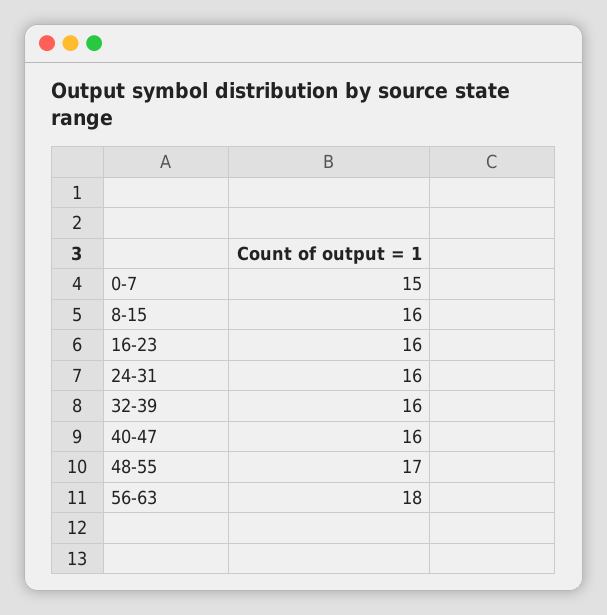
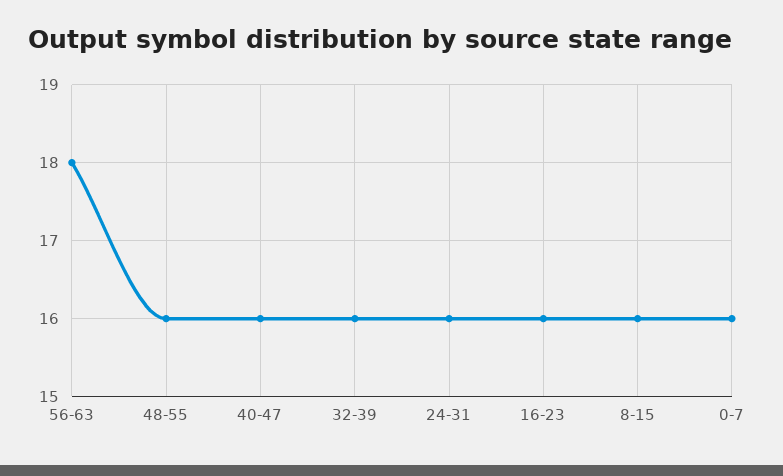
  {
-   "0-7": 15,
+   "0-7": 16,
    "8-15": 16,
    "16-23": 16,
    "24-31": 16,
    "32-39": 16,
    "40-47": 16,
-   "48-55": 17,
+   "48-55": 16,
    "56-63": 18
  }

